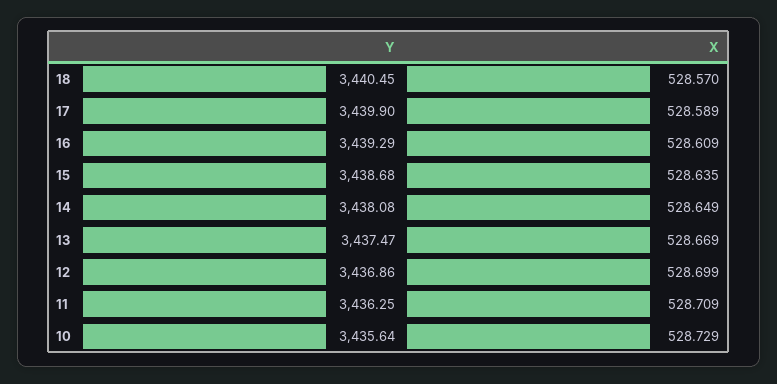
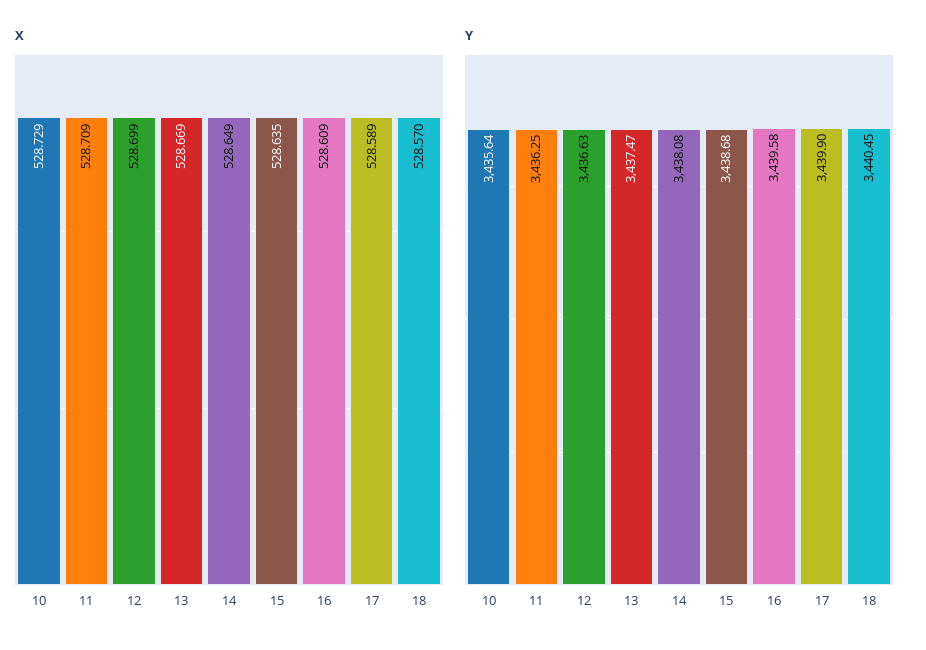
  {
    "Y": {
      "18": 3440.45,
      "17": 3439.9,
-     "16": 3439.29,
+     "16": 3439.58,
      "15": 3438.68,
      "14": 3438.08,
      "13": 3437.47,
-     "12": 3436.86,
+     "12": 3436.63,
      "11": 3436.25,
      "10": 3435.64
    },
    "X": {
      "18": 528.57,
      "17": 528.589,
      "16": 528.609,
      "15": 528.635,
      "14": 528.649,
      "13": 528.669,
      "12": 528.699,
      "11": 528.709,
      "10": 528.729
    }
  }

